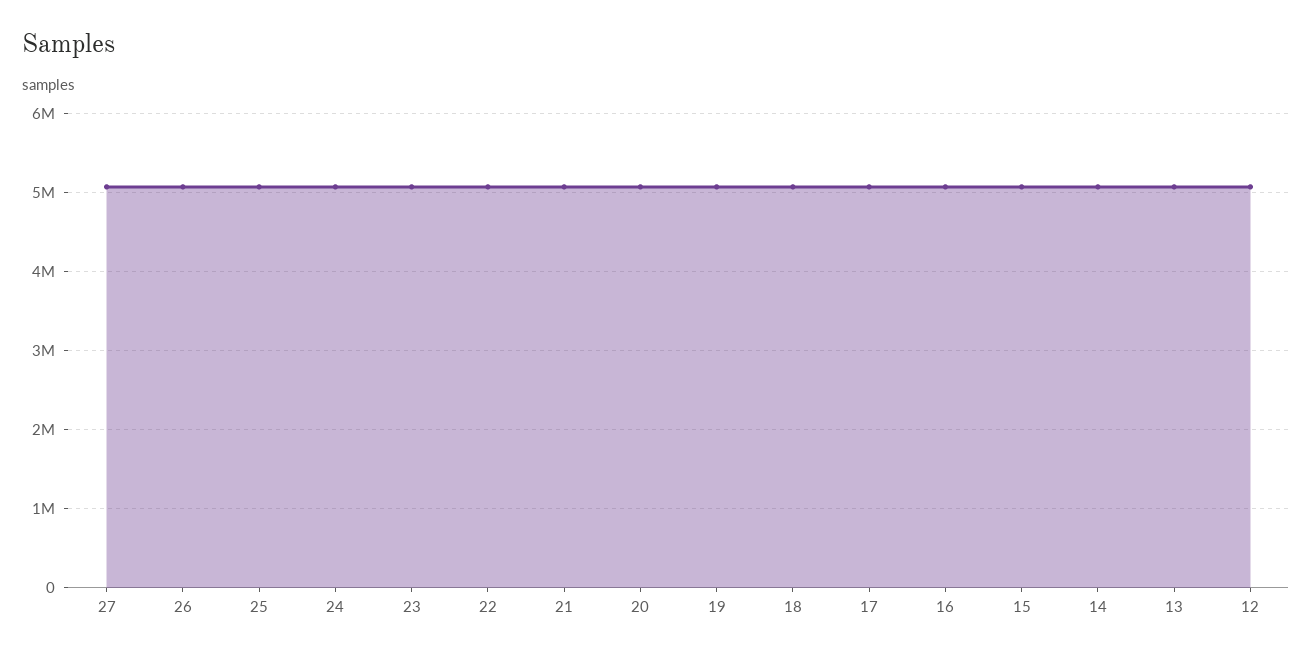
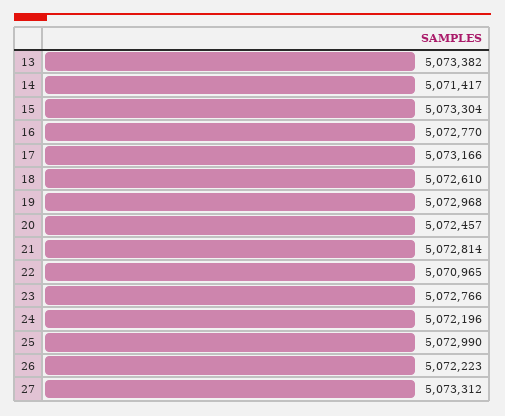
  {
    "27": 5073312,
    "26": 5072223,
    "25": 5072990,
    "24": 5072196,
    "23": 5072766,
    "22": 5070965,
    "21": 5072814,
    "20": 5072457,
    "19": 5072968,
    "18": 5072610,
    "17": 5073166,
    "16": 5072770,
    "15": 5073304,
    "14": 5071417,
-   "13": 5073382,
+   "13": 5073382
-   "12": 5100000
  }

